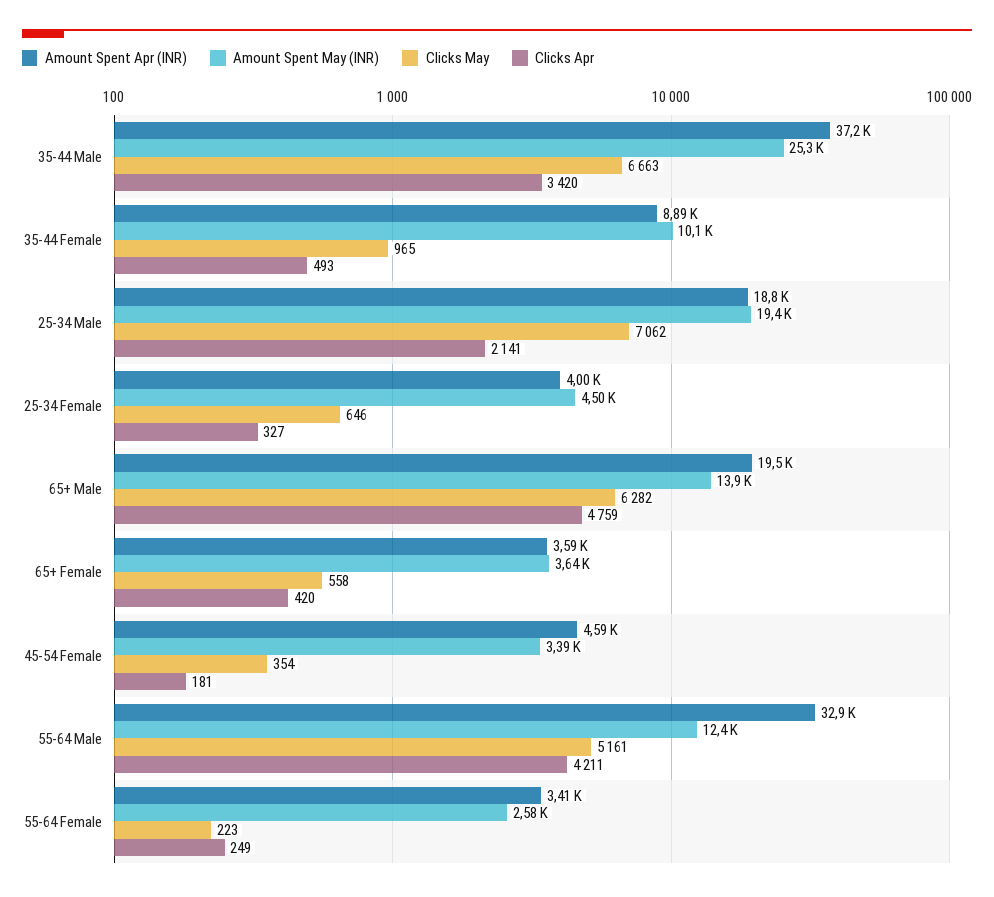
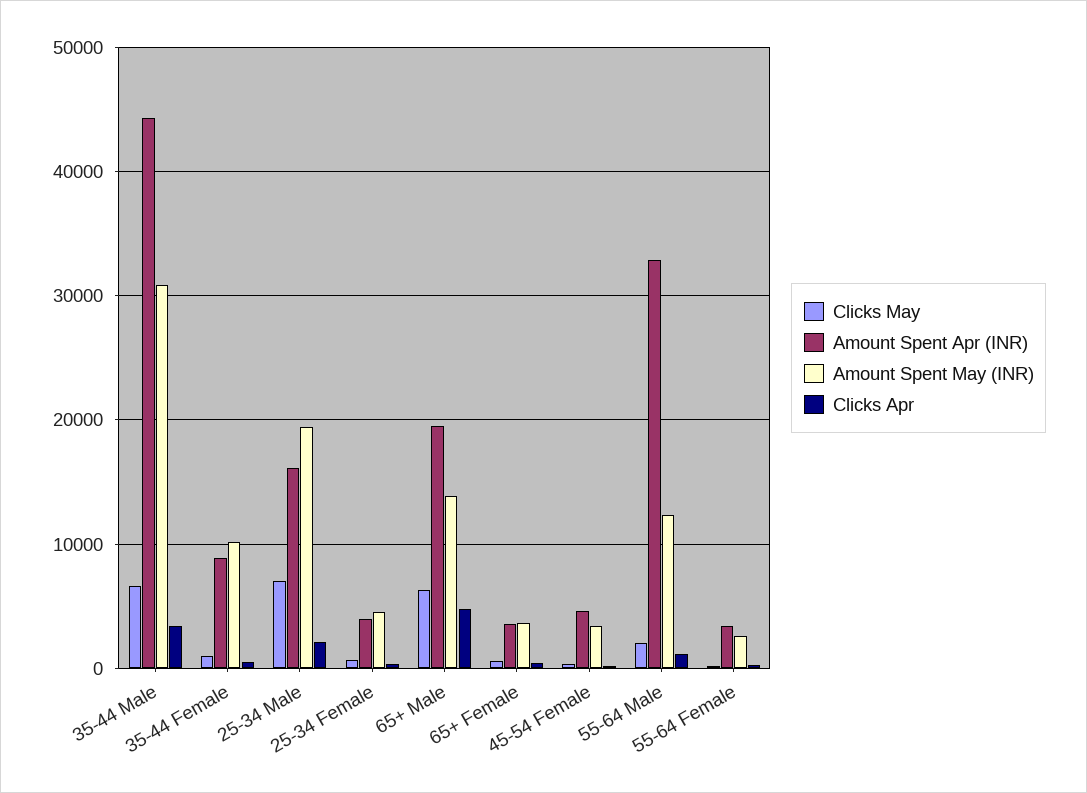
  {
    "Amount Spent Apr (INR)": {
-     "35-44 Male": 37200,
+     "35-44 Male": 44000,
      "35-44 Female": 8890,
-     "25-34 Male": 18800,
+     "25-34 Male": 16000,
      "25-34 Female": 4000,
      "65+ Male": 19500,
      "65+ Female": 3590,
      "45-54 Female": 4590,
      "55-64 Male": 32900,
      "55-64 Female": 3410
    },
    "Amount Spent May (INR)": {
-     "35-44 Male": 25300,
+     "35-44 Male": 31000,
      "35-44 Female": 10100,
      "25-34 Male": 19400,
      "25-34 Female": 4500,
      "65+ Male": 13900,
      "65+ Female": 3640,
      "45-54 Female": 3390,
      "55-64 Male": 12400,
      "55-64 Female": 2580
    },
    "Clicks May": {
      "35-44 Male": 6663,
      "35-44 Female": 965,
      "25-34 Male": 7062,
      "25-34 Female": 646,
      "65+ Male": 6282,
      "65+ Female": 558,
      "45-54 Female": 354,
-     "55-64 Male": 5161,
+     "55-64 Male": 2000,
      "55-64 Female": 223
    },
    "Clicks Apr": {
      "35-44 Male": 3420,
      "35-44 Female": 493,
      "25-34 Male": 2141,
      "25-34 Female": 327,
      "65+ Male": 4759,
      "65+ Female": 420,
      "45-54 Female": 181,
-     "55-64 Male": 4211,
+     "55-64 Male": 1000,
      "55-64 Female": 249
    }
  }

